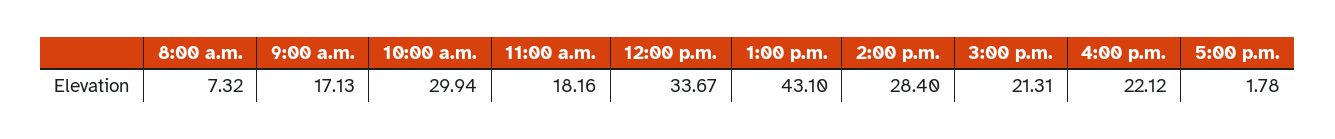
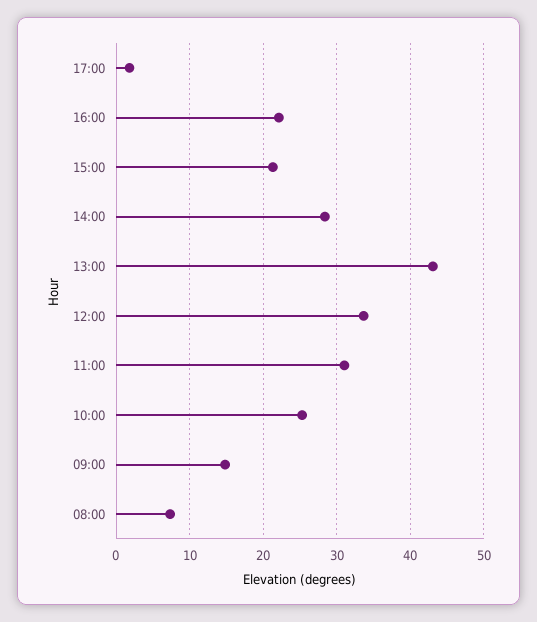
  {
    "8:00 a.m.": 7.32,
-   "9:00 a.m.": 17.13,
+   "9:00 a.m.": 15,
-   "10:00 a.m.": 29.94,
+   "10:00 a.m.": 25,
-   "11:00 a.m.": 18.16,
+   "11:00 a.m.": 31,
    "12:00 p.m.": 33.67,
    "1:00 p.m.": 43.1,
    "2:00 p.m.": 28.4,
    "3:00 p.m.": 21.31,
    "4:00 p.m.": 22.12,
    "5:00 p.m.": 1.78
  }

